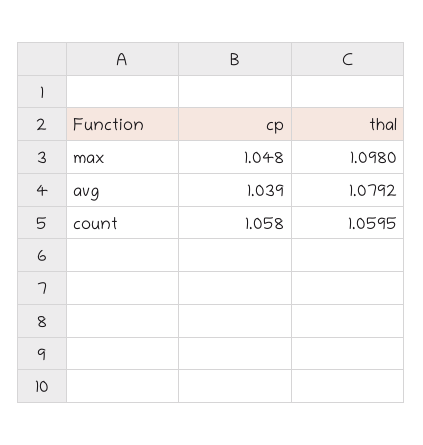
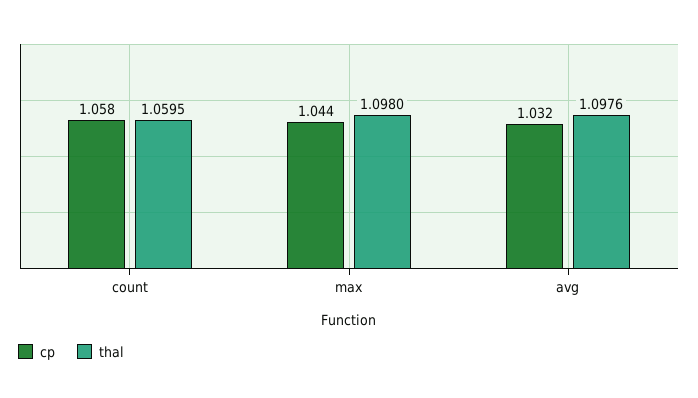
  {
    "cp": {
-     "max": 1.048,
+     "max": 1.044,
-     "avg": 1.039,
+     "avg": 1.032,
      "count": 1.058
    },
    "thal": {
      "max": 1.098,
-     "avg": 1.0792,
+     "avg": 1.0976,
      "count": 1.0595
    }
  }

